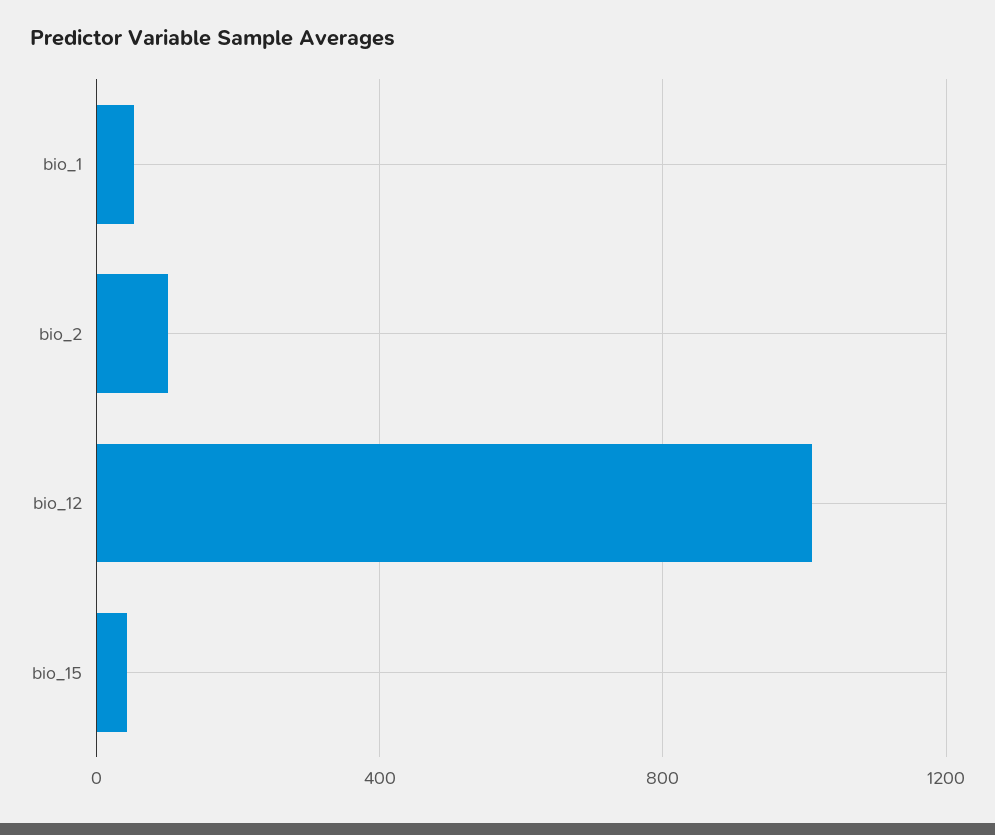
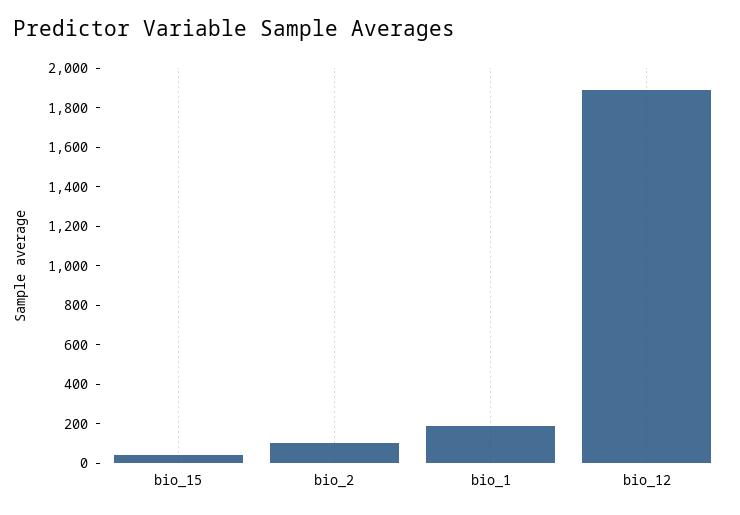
  {
-   "bio_1": 50,
+   "bio_1": 200,
    "bio_2": 100,
-   "bio_12": 1000,
+   "bio_12": 1900,
    "bio_15": 50
  }

